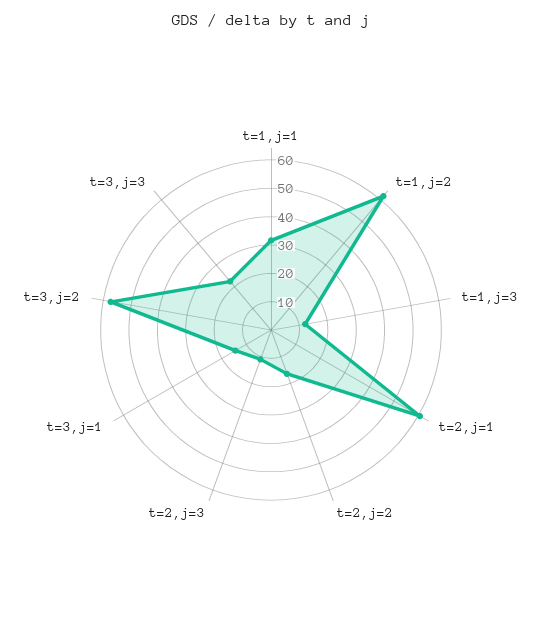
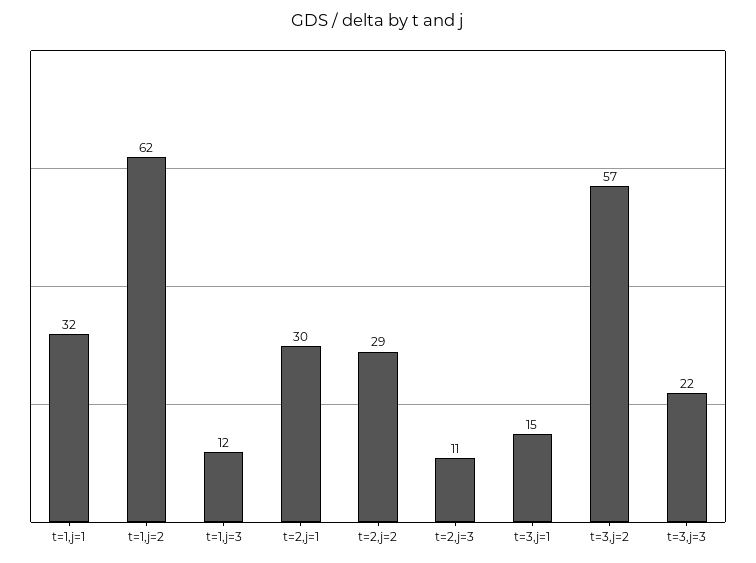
  {
    "t=1,j=1": 32,
    "t=1,j=2": 62,
    "t=1,j=3": 12,
-   "t=2,j=1": 60,
+   "t=2,j=1": 30,
-   "t=2,j=2": 15,
+   "t=2,j=2": 29,
    "t=2,j=3": 11,
    "t=3,j=1": 15,
    "t=3,j=2": 57,
    "t=3,j=3": 22
  }

